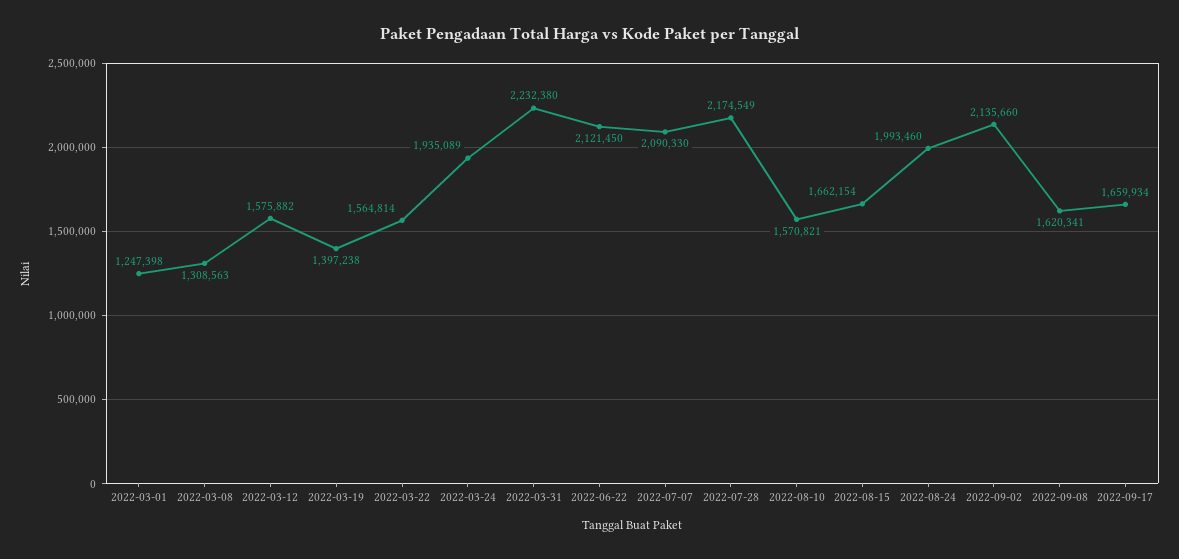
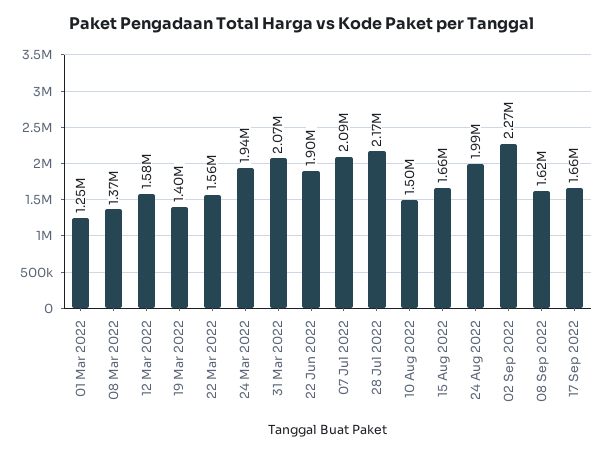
  {
    "2022-03-01": 1247398,
-   "2022-03-08": 1308563,
+   "2022-03-08": 1370000,
    "2022-03-12": 1575882,
    "2022-03-19": 1397238,
    "2022-03-22": 1564814,
    "2022-03-24": 1935089,
-   "2022-03-31": 2232380,
+   "2022-03-31": 2070000,
-   "2022-06-22": 2121450,
+   "2022-06-22": 1900000,
    "2022-07-07": 2090330,
    "2022-07-28": 2174549,
-   "2022-08-10": 1570821,
+   "2022-08-10": 1500000,
    "2022-08-15": 1662154,
    "2022-08-24": 1993460,
-   "2022-09-02": 2135660,
+   "2022-09-02": 2270000,
    "2022-09-08": 1620341,
    "2022-09-17": 1659934
  }

